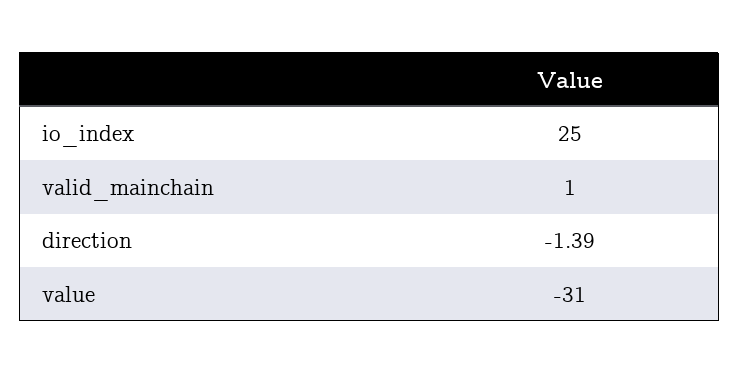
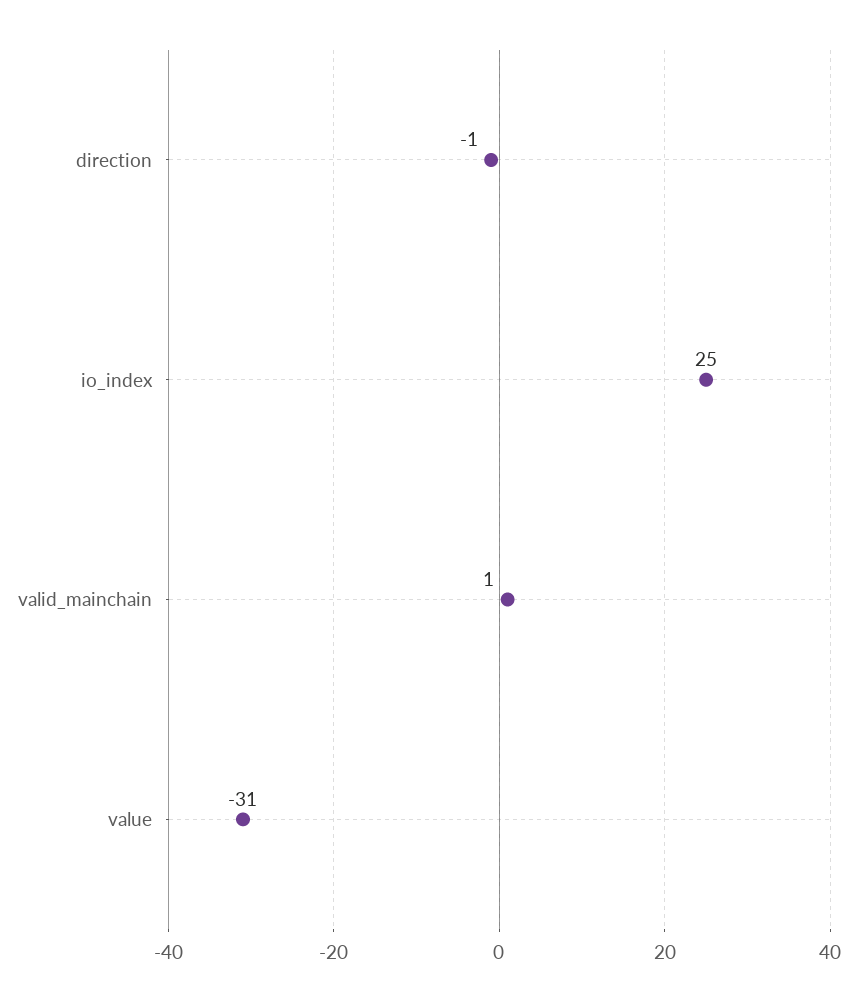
  {
    "io_index": 25,
    "valid_mainchain": 1,
-   "direction": -1.39,
+   "direction": -1,
    "value": -31
  }

